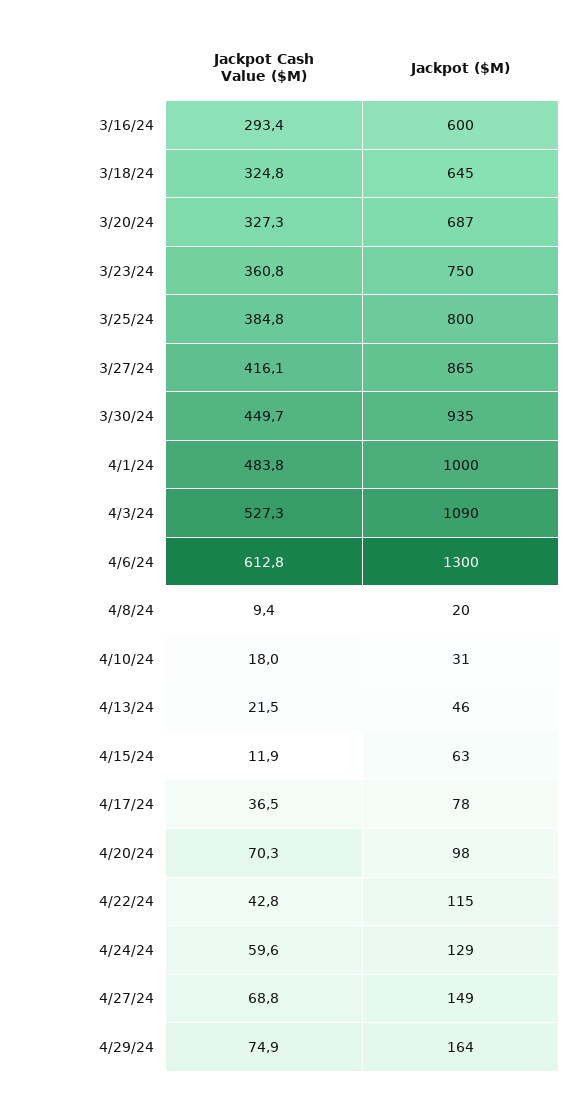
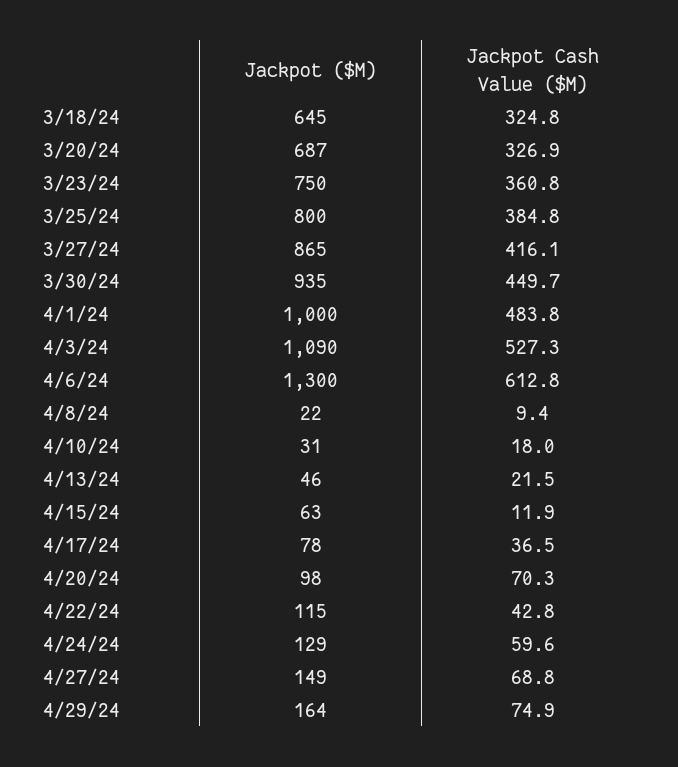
  {
    "Jackpot Cash Value ($M)": {
-     "3/16/24": 293.4,
      "3/18/24": 324.8,
-     "3/20/24": 327.3,
+     "3/20/24": 326.9,
      "3/23/24": 360.8,
      "3/25/24": 384.8,
      "3/27/24": 416.1,
      "3/30/24": 449.7,
      "4/1/24": 483.8,
      "4/3/24": 527.3,
      "4/6/24": 612.8,
      "4/8/24": 9.4,
      "4/10/24": 18,
      "4/13/24": 21.5,
      "4/15/24": 11.9,
      "4/17/24": 36.5,
      "4/20/24": 70.3,
      "4/22/24": 42.8,
      "4/24/24": 59.6,
      "4/27/24": 68.8,
      "4/29/24": 74.9
    },
    "Jackpot ($M)": {
-     "3/16/24": 600,
      "3/18/24": 645,
      "3/20/24": 687,
      "3/23/24": 750,
      "3/25/24": 800,
      "3/27/24": 865,
      "3/30/24": 935,
      "4/1/24": 1000,
      "4/3/24": 1090,
      "4/6/24": 1300,
-     "4/8/24": 20,
+     "4/8/24": 22,
      "4/10/24": 31,
      "4/13/24": 46,
      "4/15/24": 63,
      "4/17/24": 78,
      "4/20/24": 98,
      "4/22/24": 115,
      "4/24/24": 129,
      "4/27/24": 149,
      "4/29/24": 164
    }
  }

